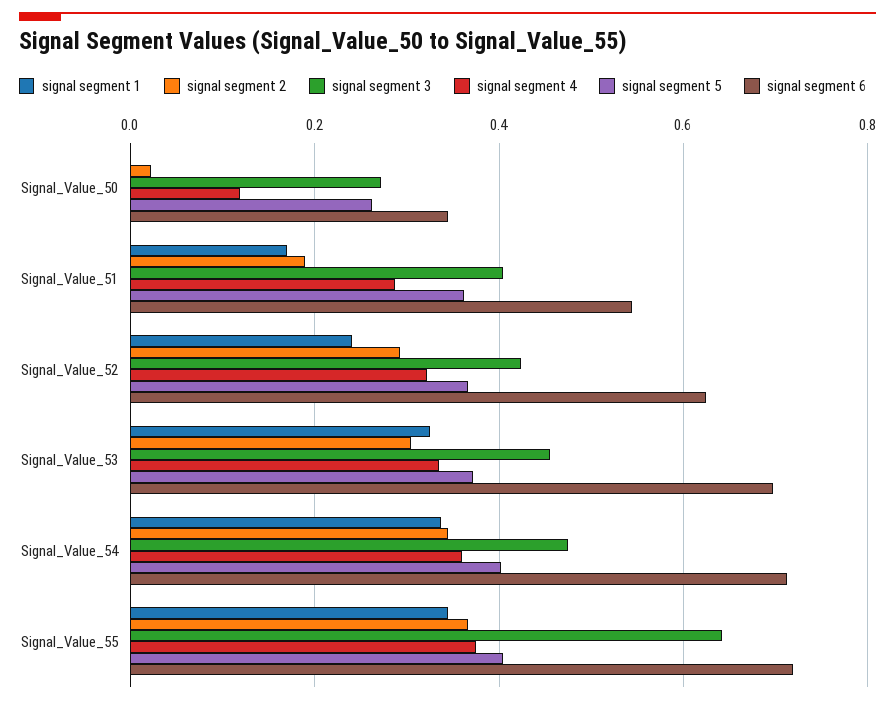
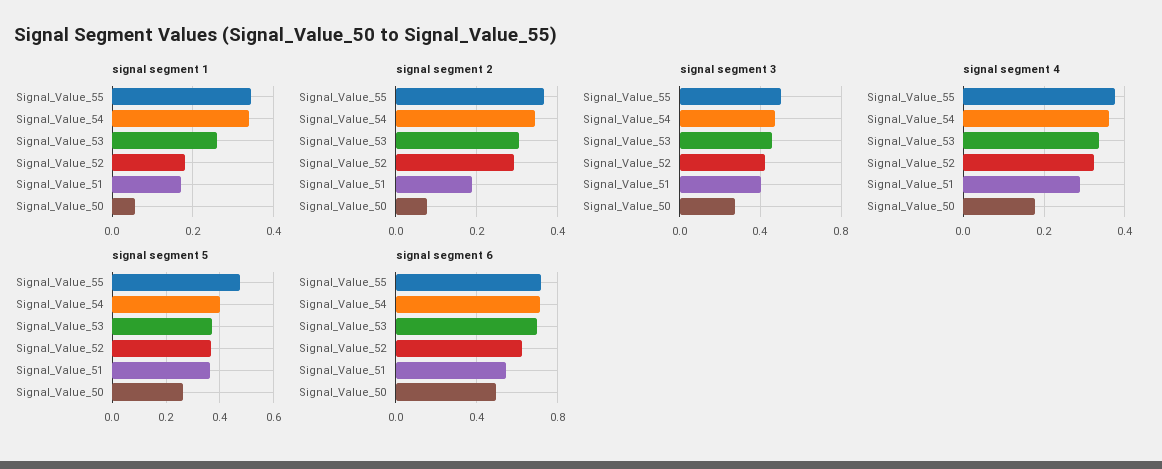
  {
    "signal segment 1": {
-     "Signal_Value_50": 0,
+     "Signal_Value_50": 0.06,
      "Signal_Value_51": 0.16,
-     "Signal_Value_52": 0.24,
+     "Signal_Value_52": 0.18,
-     "Signal_Value_53": 0.32,
+     "Signal_Value_53": 0.26,
      "Signal_Value_54": 0.34,
      "Signal_Value_55": 0.34
    },
    "signal segment 2": {
-     "Signal_Value_50": 0.02,
+     "Signal_Value_50": 0.08,
      "Signal_Value_51": 0.18,
      "Signal_Value_52": 0.3,
      "Signal_Value_53": 0.3,
      "Signal_Value_54": 0.34,
      "Signal_Value_55": 0.36
    },
    "signal segment 3": {
      "Signal_Value_50": 0.28,
      "Signal_Value_51": 0.4,
      "Signal_Value_52": 0.42,
      "Signal_Value_53": 0.46,
      "Signal_Value_54": 0.48,
-     "Signal_Value_55": 0.64
+     "Signal_Value_55": 0.5
    },
    "signal segment 4": {
-     "Signal_Value_50": 0.12,
+     "Signal_Value_50": 0.18,
      "Signal_Value_51": 0.28,
      "Signal_Value_52": 0.32,
      "Signal_Value_53": 0.34,
      "Signal_Value_54": 0.36,
      "Signal_Value_55": 0.38
    },
    "signal segment 5": {
      "Signal_Value_50": 0.26,
      "Signal_Value_51": 0.36,
      "Signal_Value_52": 0.36,
      "Signal_Value_53": 0.38,
      "Signal_Value_54": 0.4,
-     "Signal_Value_55": 0.4
+     "Signal_Value_55": 0.475
    },
    "signal segment 6": {
-     "Signal_Value_50": 0.34,
+     "Signal_Value_50": 0.5,
      "Signal_Value_51": 0.54,
      "Signal_Value_52": 0.62,
      "Signal_Value_53": 0.7,
      "Signal_Value_54": 0.72,
      "Signal_Value_55": 0.72
    }
  }

